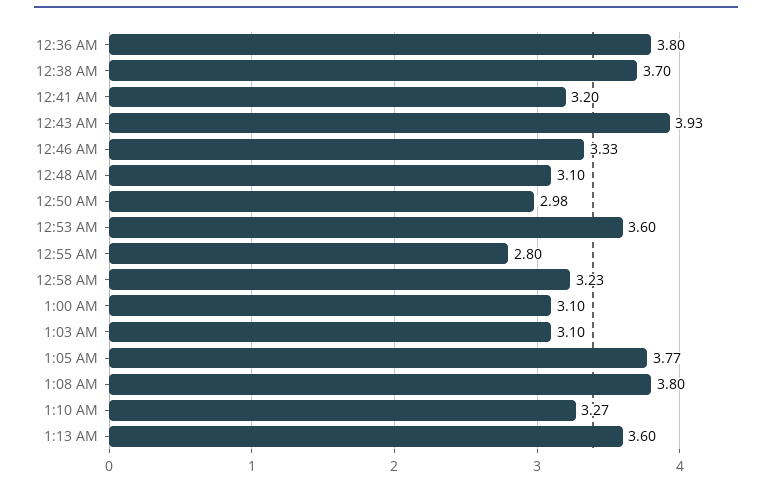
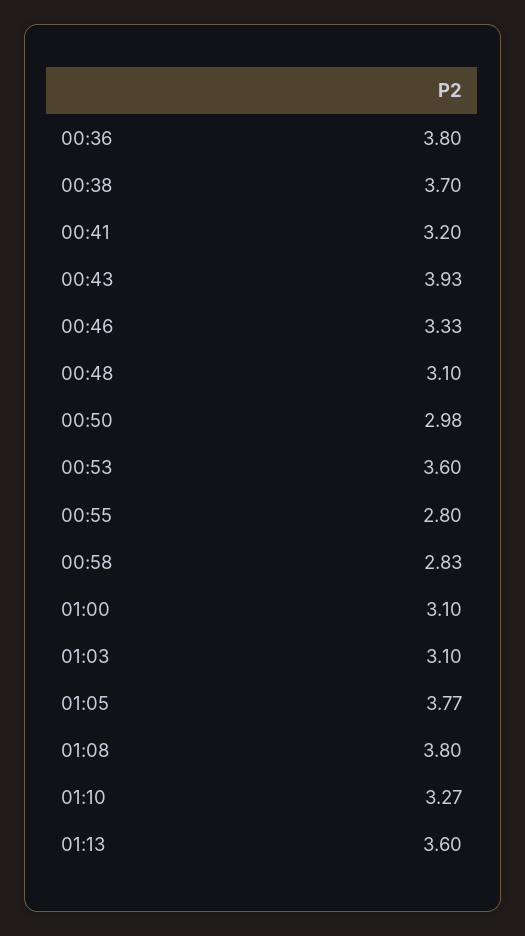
  {
    "12:36 AM": 3.8,
    "12:38 AM": 3.7,
    "12:41 AM": 3.2,
    "12:43 AM": 3.93,
    "12:46 AM": 3.33,
    "12:48 AM": 3.1,
    "12:50 AM": 2.98,
    "12:53 AM": 3.6,
    "12:55 AM": 2.8,
-   "12:58 AM": 3.23,
+   "12:58 AM": 2.83,
    "1:00 AM": 3.1,
    "1:03 AM": 3.1,
    "1:05 AM": 3.77,
    "1:08 AM": 3.8,
    "1:10 AM": 3.27,
    "1:13 AM": 3.6
  }

